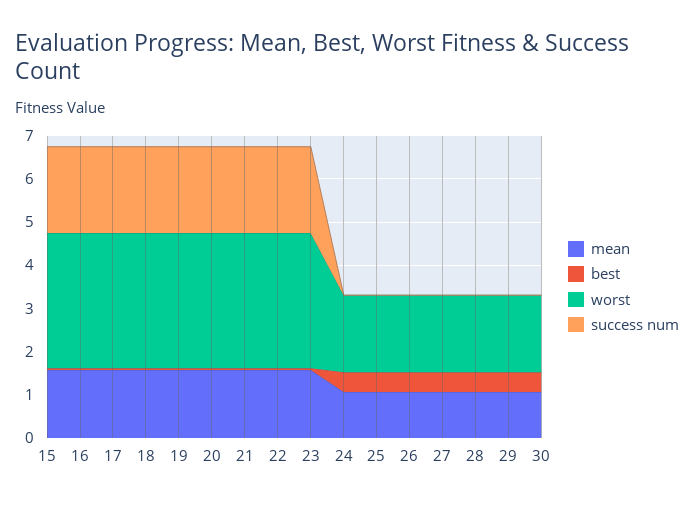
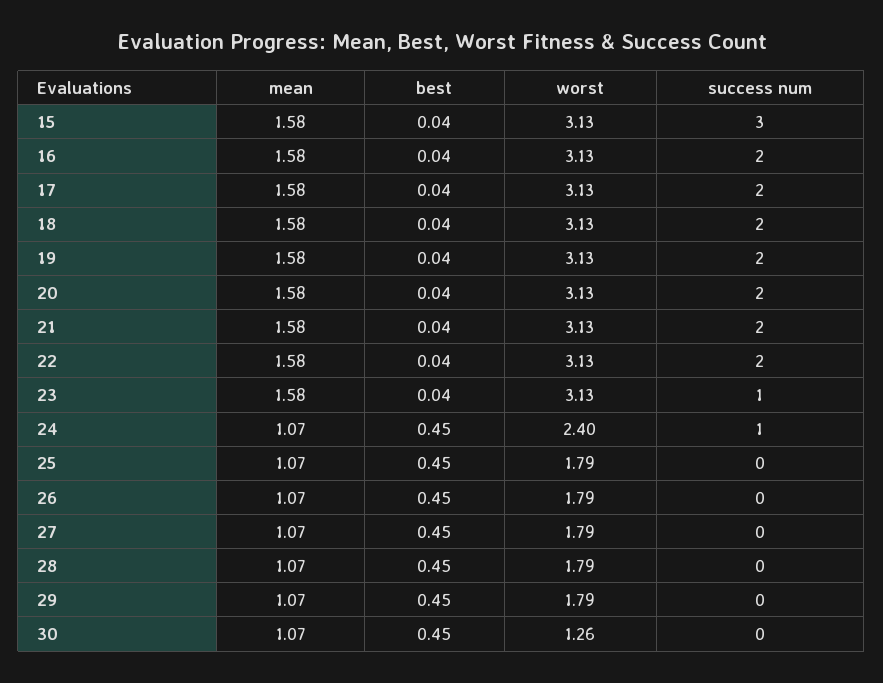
  {
    "mean": {
      "15": 1.58,
      "16": 1.58,
      "17": 1.58,
      "18": 1.58,
      "19": 1.58,
      "20": 1.58,
      "21": 1.58,
      "22": 1.58,
      "23": 1.58,
      "24": 1.07,
      "25": 1.07,
      "26": 1.07,
      "27": 1.07,
      "28": 1.07,
      "29": 1.07,
      "30": 1.07
    },
    "best": {
      "15": 0.04,
      "16": 0.04,
      "17": 0.04,
      "18": 0.04,
      "19": 0.04,
      "20": 0.04,
      "21": 0.04,
      "22": 0.04,
      "23": 0.04,
      "24": 0.45,
      "25": 0.45,
      "26": 0.45,
      "27": 0.45,
      "28": 0.45,
      "29": 0.45,
      "30": 0.45
    },
    "worst": {
      "15": 3.13,
      "16": 3.13,
      "17": 3.13,
      "18": 3.13,
      "19": 3.13,
      "20": 3.13,
      "21": 3.13,
      "22": 3.13,
      "23": 3.13,
-     "24": 1.8,
+     "24": 2.4,
      "25": 1.79,
      "26": 1.79,
      "27": 1.79,
      "28": 1.79,
      "29": 1.79,
-     "30": 1.8
+     "30": 1.26
    },
    "success num": {
-     "15": 2,
+     "15": 3,
      "16": 2,
      "17": 2,
      "18": 2,
      "19": 2,
      "20": 2,
      "21": 2,
      "22": 2,
-     "23": 2,
+     "23": 1,
-     "24": 0,
+     "24": 1,
      "25": 0,
      "26": 0,
      "27": 0,
      "28": 0,
      "29": 0,
      "30": 0
    }
  }

